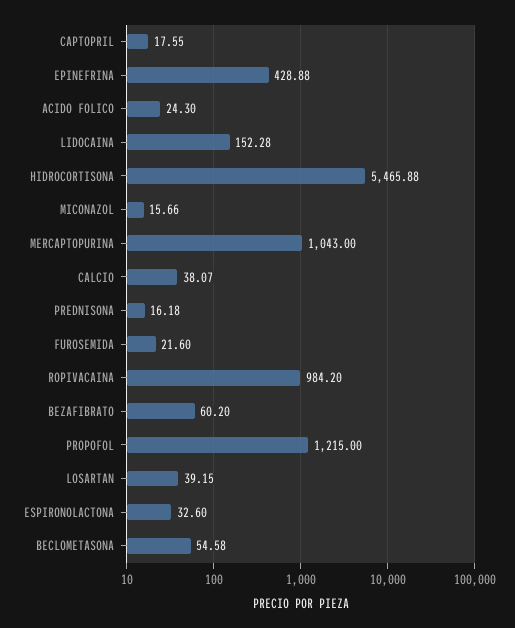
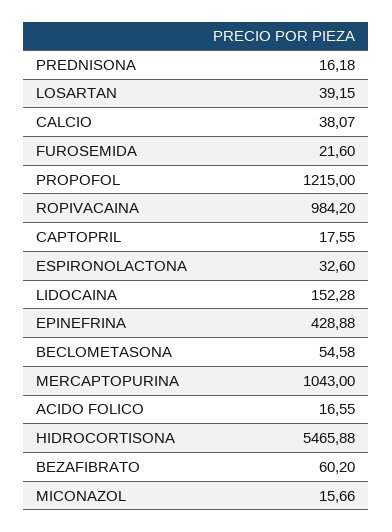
  {
    "CAPTOPRIL": 17.55,
    "EPINEFRINA": 428.88,
-   "ACIDO FOLICO": 24.3,
+   "ACIDO FOLICO": 16.55,
    "LIDOCAINA": 152.28,
    "HIDROCORTISONA": 5465.88,
    "MICONAZOL": 15.66,
    "MERCAPTOPURINA": 1043,
    "CALCIO": 38.07,
    "PREDNISONA": 16.18,
    "FUROSEMIDA": 21.6,
    "ROPIVACAINA": 984.2,
    "BEZAFIBRATO": 60.2,
    "PROPOFOL": 1215,
    "LOSARTAN": 39.15,
    "ESPIRONOLACTONA": 32.6,
    "BECLOMETASONA": 54.58
  }

